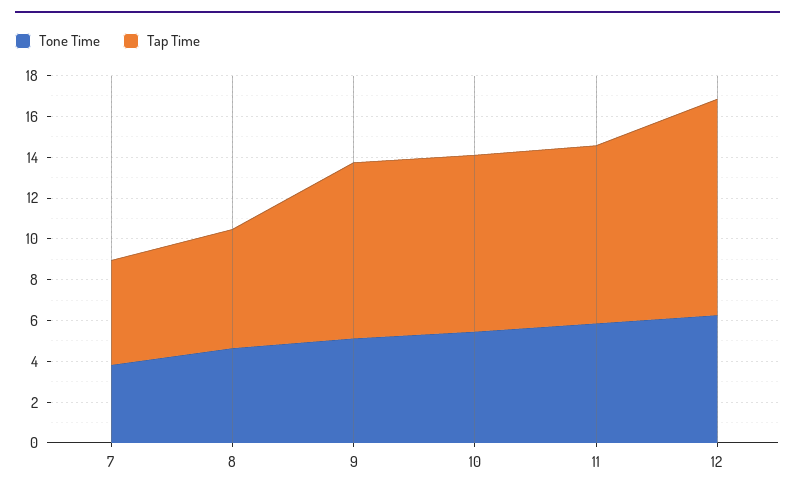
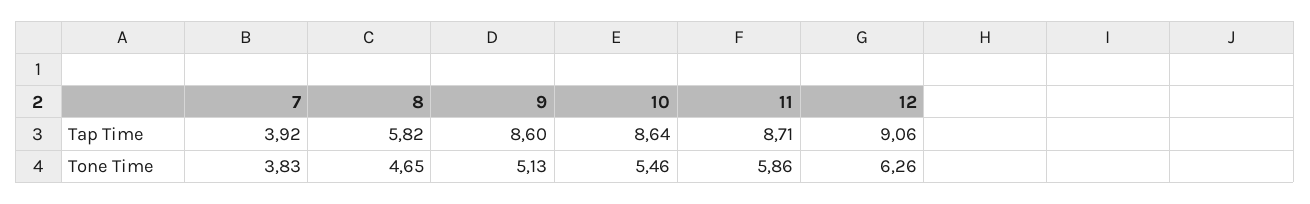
  {
    "Tone Time": {
      "7": 3.83,
      "8": 4.65,
      "9": 5.13,
      "10": 5.46,
      "11": 5.86,
      "12": 6.26
    },
    "Tap Time": {
-     "7": 5,
+     "7": 3.92,
      "8": 5.82,
      "9": 8.6,
      "10": 8.64,
      "11": 8.71,
-     "12": 10.5
+     "12": 9.06
    }
  }

